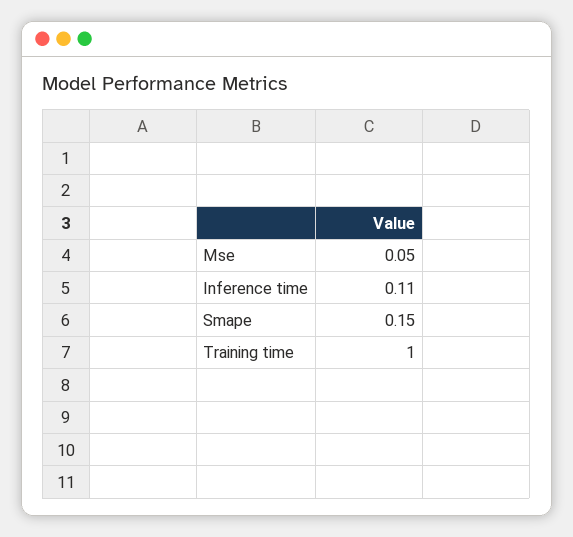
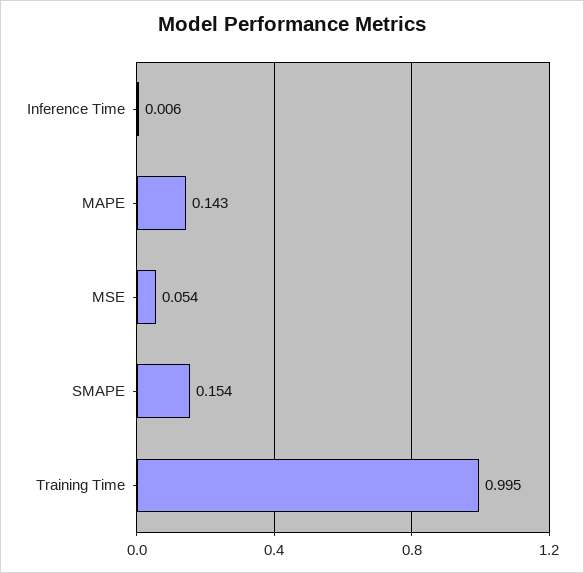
  {
    "Mse": 0.054,
-   "Inference time": 0.11,
+   "Inference time": 0.006,
    "Smape": 0.154,
-   "Training time": 0.995
+   "Training time": 0.995,
+   "MAPE": 0.143
  }

